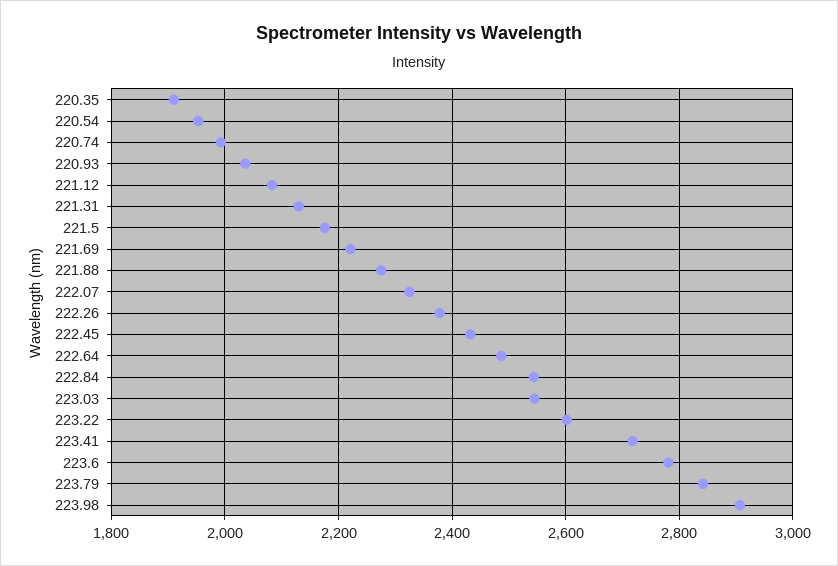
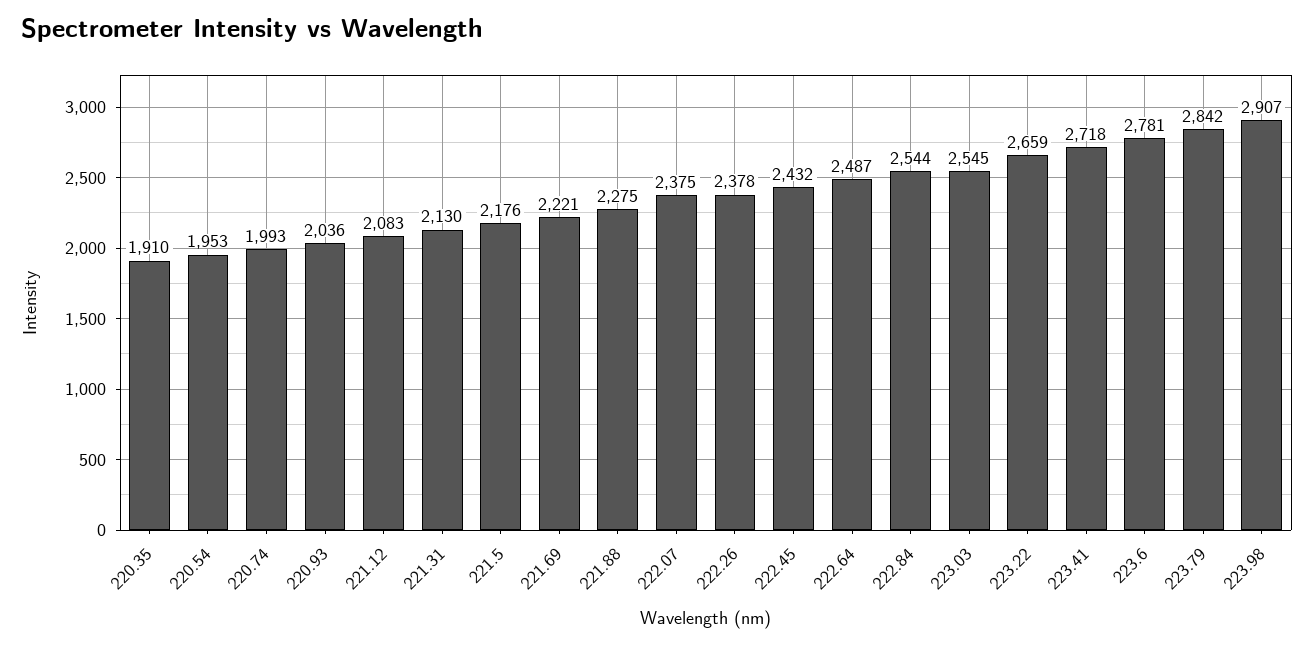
  {
    "220.35": 1910,
    "220.54": 1953,
    "220.74": 1993,
    "220.93": 2036,
    "221.12": 2083,
    "221.31": 2130,
    "221.5": 2176,
    "221.69": 2221,
    "221.88": 2275,
-   "222.07": 2320,
+   "222.07": 2375,
    "222.26": 2378,
    "222.45": 2432,
    "222.64": 2487,
    "222.84": 2544,
    "223.03": 2545,
-   "223.22": 2600,
+   "223.22": 2659,
    "223.41": 2718,
    "223.6": 2781,
    "223.79": 2842,
    "223.98": 2907
  }

